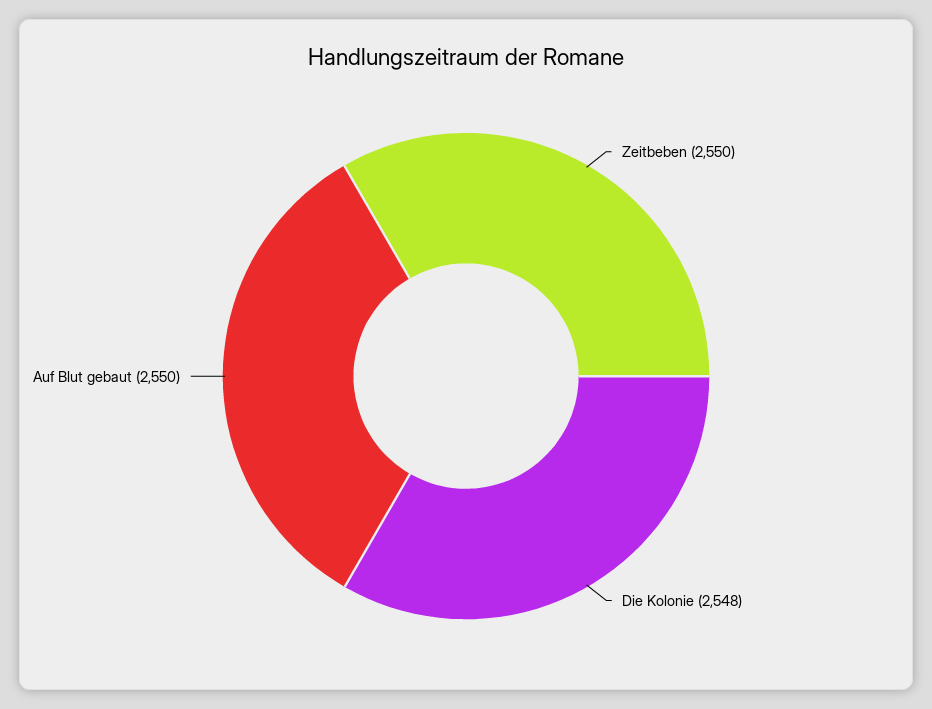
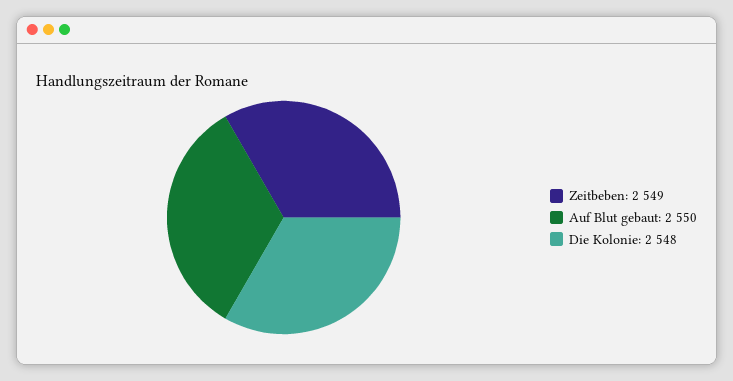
  {
-   "Zeitbeben": 2550,
+   "Zeitbeben": 2549,
    "Die Kolonie": 2548,
    "Auf Blut gebaut": 2550
  }

